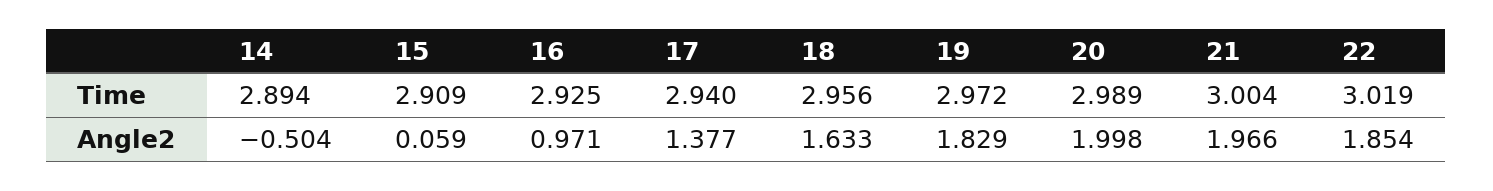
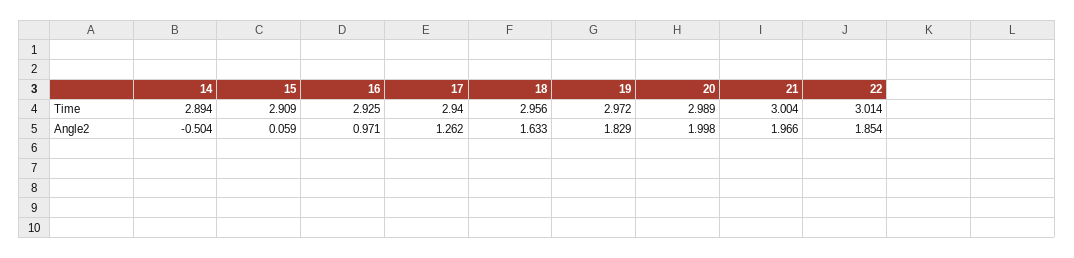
  {
    "14": {
      "Time": 2.894,
      "Angle2": -0.504
    },
    "15": {
      "Time": 2.909,
      "Angle2": 0.059
    },
    "16": {
      "Time": 2.925,
      "Angle2": 0.971
    },
    "17": {
      "Time": 2.94,
-     "Angle2": 1.377
+     "Angle2": 1.262
    },
    "18": {
      "Time": 2.956,
      "Angle2": 1.633
    },
    "19": {
      "Time": 2.972,
      "Angle2": 1.829
    },
    "20": {
      "Time": 2.989,
      "Angle2": 1.998
    },
    "21": {
      "Time": 3.004,
      "Angle2": 1.966
    },
    "22": {
-     "Time": 3.019,
+     "Time": 3.014,
      "Angle2": 1.854
    }
  }

